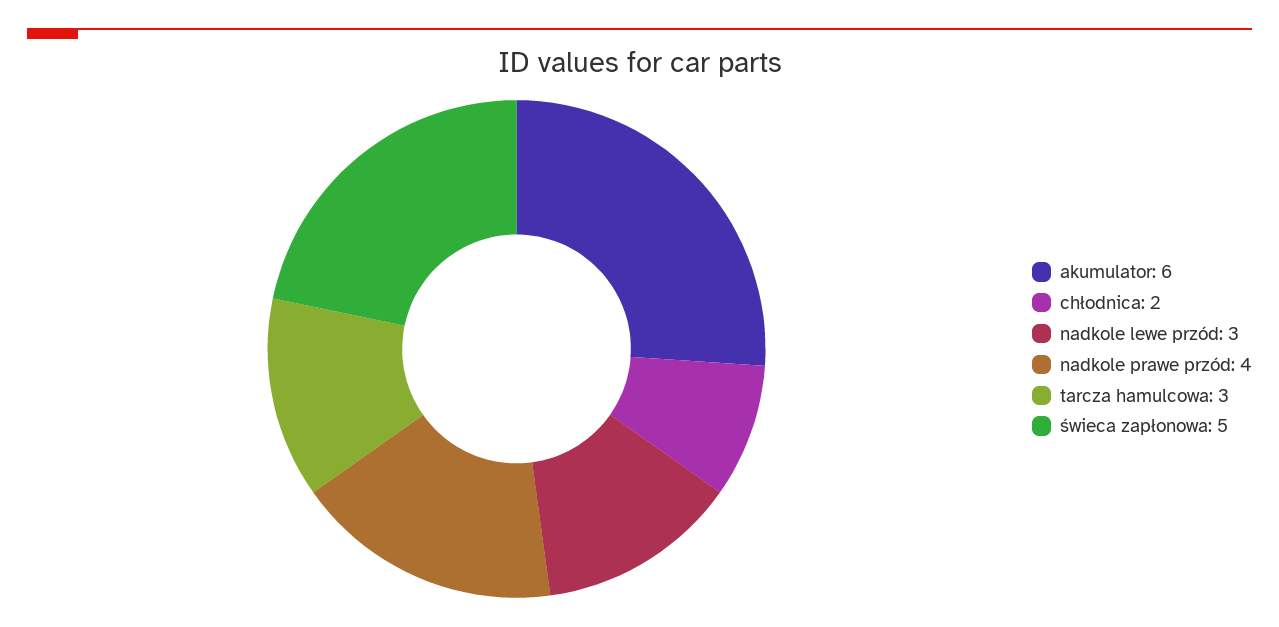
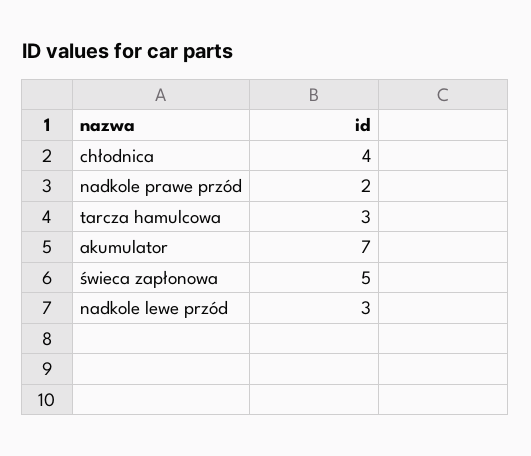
  {
-   "akumulator": 6,
+   "akumulator": 7,
-   "chłodnica": 2,
+   "chłodnica": 4,
    "nadkole lewe przód": 3,
-   "nadkole prawe przód": 4,
+   "nadkole prawe przód": 2,
    "tarcza hamulcowa": 3,
    "świeca zapłonowa": 5
  }

